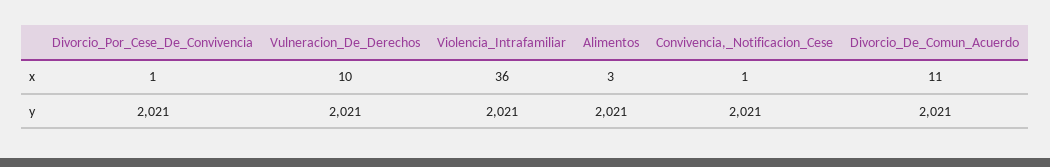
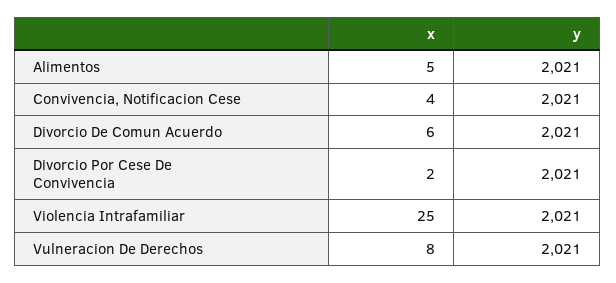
  {
    "Divorcio_Por_Cese_De_Convivencia": {
-     "x": 1,
+     "x": 2,
      "y": 2021
    },
    "Vulneracion_De_Derechos": {
-     "x": 10,
+     "x": 8,
      "y": 2021
    },
    "Violencia_Intrafamiliar": {
-     "x": 36,
+     "x": 25,
      "y": 2021
    },
    "Alimentos": {
-     "x": 3,
+     "x": 5,
      "y": 2021
    },
    "Convivencia,_Notificacion_Cese": {
-     "x": 1,
+     "x": 4,
      "y": 2021
    },
    "Divorcio_De_Comun_Acuerdo": {
-     "x": 11,
+     "x": 6,
      "y": 2021
    }
  }

